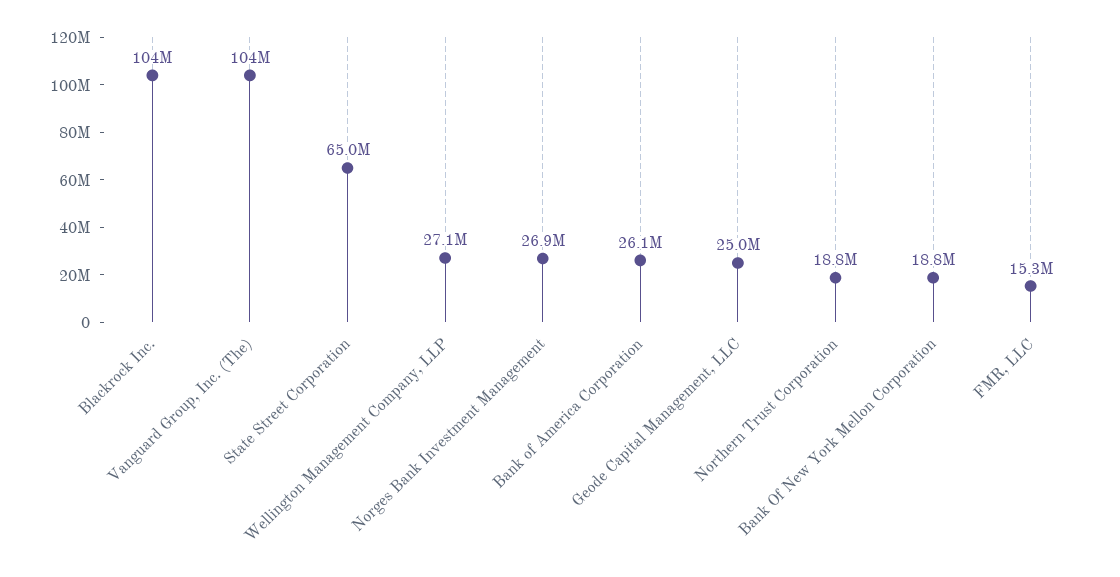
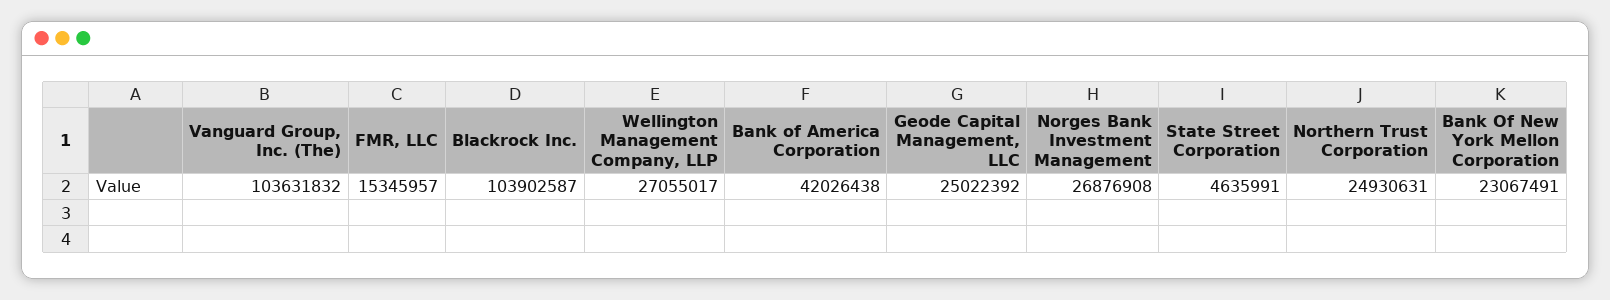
  {
    "Blackrock Inc.": 103902587,
    "Vanguard Group, Inc. (The)": 103631832,
-   "State Street Corporation": 65000000,
+   "State Street Corporation": 4635991,
    "Wellington Management Company, LLP": 27055017,
    "Norges Bank Investment Management": 26876908,
-   "Bank of America Corporation": 26100000,
+   "Bank of America Corporation": 42026438,
    "Geode Capital Management, LLC": 25022392,
-   "Northern Trust Corporation": 18800000,
+   "Northern Trust Corporation": 24930631,
-   "Bank Of New York Mellon Corporation": 18800000,
+   "Bank Of New York Mellon Corporation": 23067491,
    "FMR, LLC": 15345957
  }

